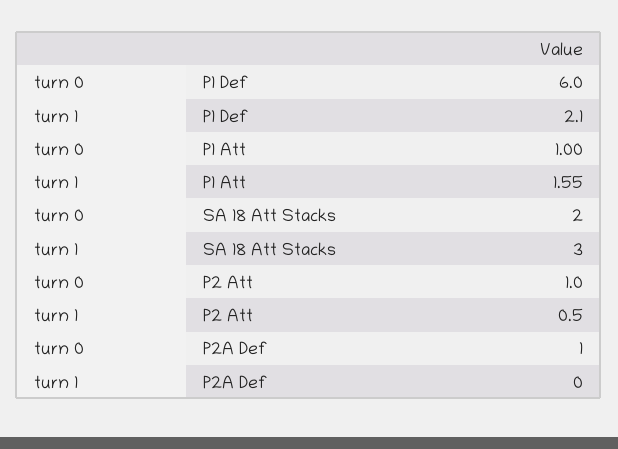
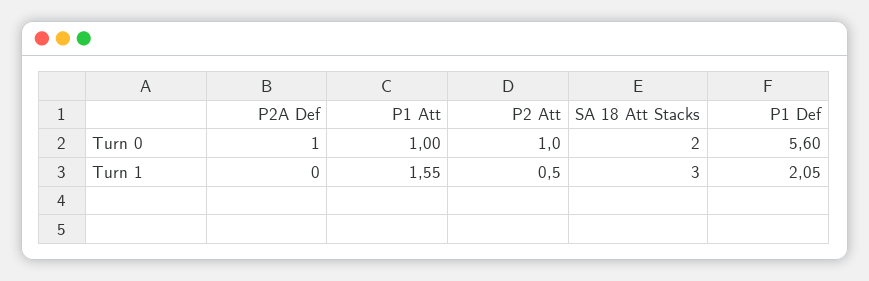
  {
    "turn 0": {
-     "P1 Def": 6,
+     "P1 Def": 5.6,
      "P1 Att": 1,
      "SA 18 Att Stacks": 2,
      "P2 Att": 1,
      "P2A Def": 1
    },
    "turn 1": {
      "P1 Def": 2.05,
      "P1 Att": 1.55,
      "SA 18 Att Stacks": 3,
      "P2 Att": 0.5,
      "P2A Def": 0
    }
  }

